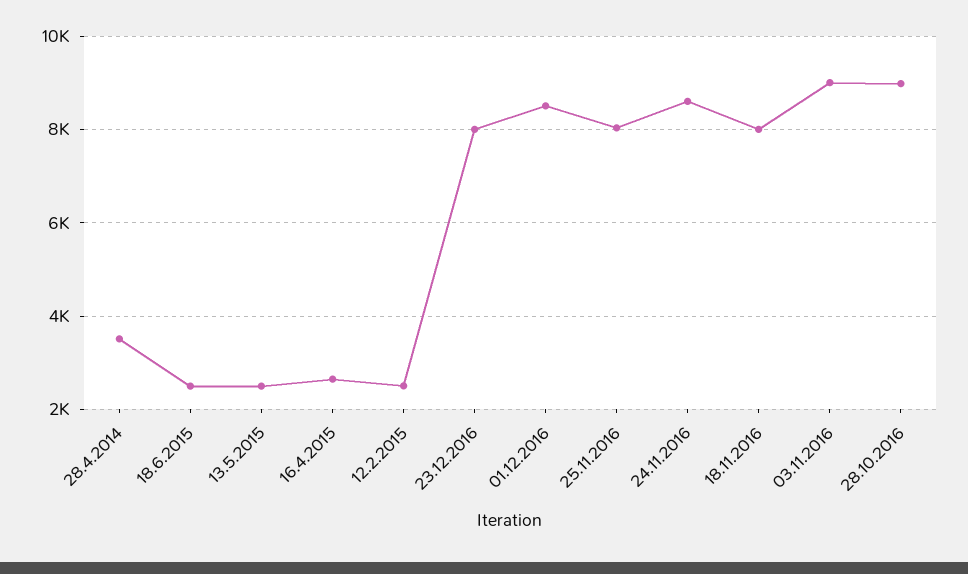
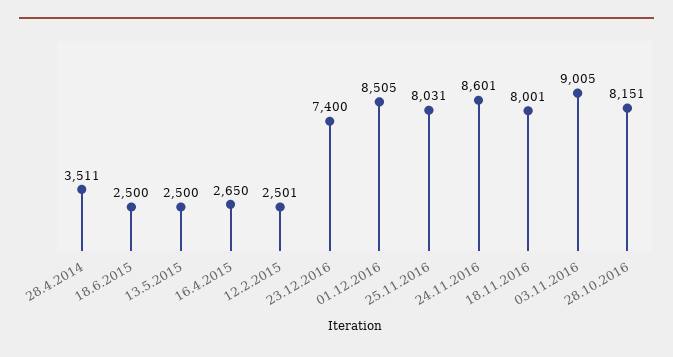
  {
    "28.4.2014": 3511,
    "18.6.2015": 2500,
    "13.5.2015": 2500,
    "16.4.2015": 2650,
    "12.2.2015": 2501,
-   "23.12.2016": 8000,
+   "23.12.2016": 7400,
    "01.12.2016": 8505,
    "25.11.2016": 8031,
    "24.11.2016": 8601,
    "18.11.2016": 8001,
    "03.11.2016": 9005,
-   "28.10.2016": 9000
+   "28.10.2016": 8151
  }

